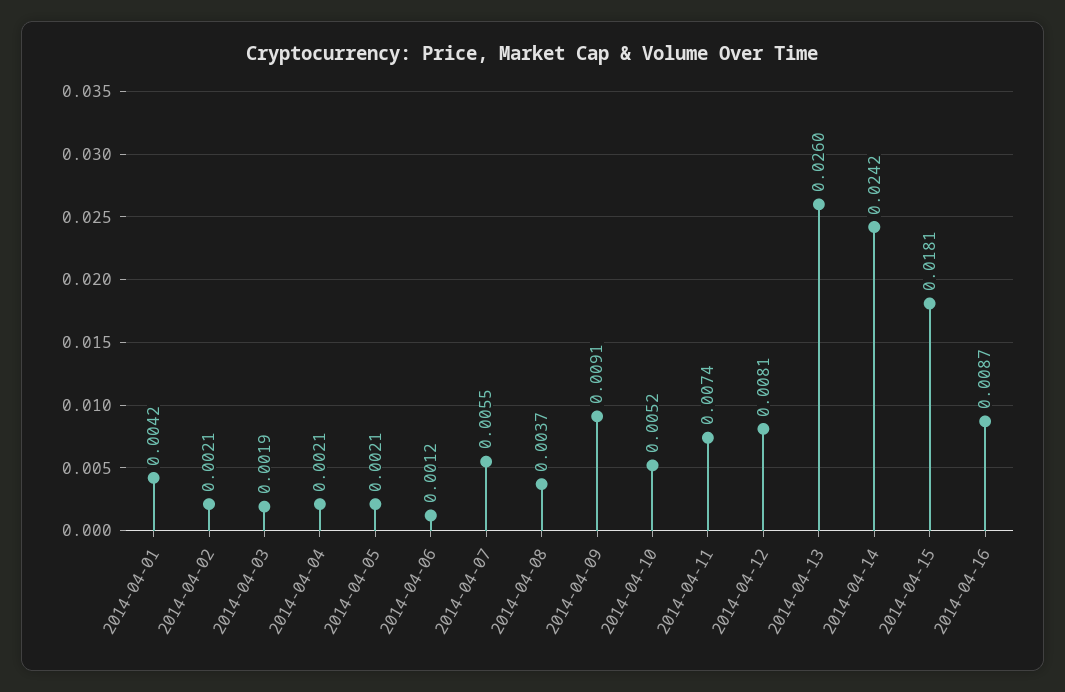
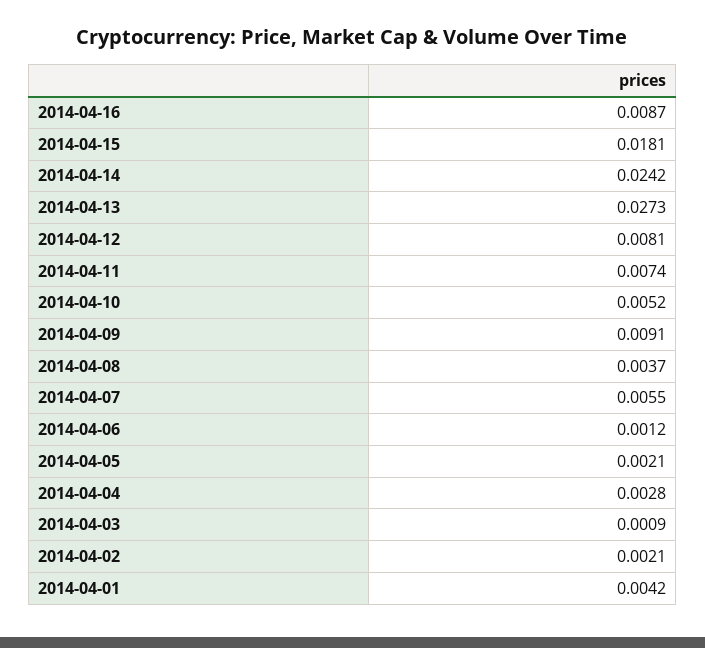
  {
    "2014-04-01": 0.0042,
    "2014-04-02": 0.0021,
-   "2014-04-03": 0.0019,
+   "2014-04-03": 0.0009,
-   "2014-04-04": 0.0021,
+   "2014-04-04": 0.0028,
    "2014-04-05": 0.0021,
    "2014-04-06": 0.0012,
    "2014-04-07": 0.0055,
    "2014-04-08": 0.0037,
    "2014-04-09": 0.0091,
    "2014-04-10": 0.0052,
    "2014-04-11": 0.0074,
    "2014-04-12": 0.0081,
-   "2014-04-13": 0.026,
+   "2014-04-13": 0.0273,
    "2014-04-14": 0.0242,
    "2014-04-15": 0.0181,
    "2014-04-16": 0.0087
  }

